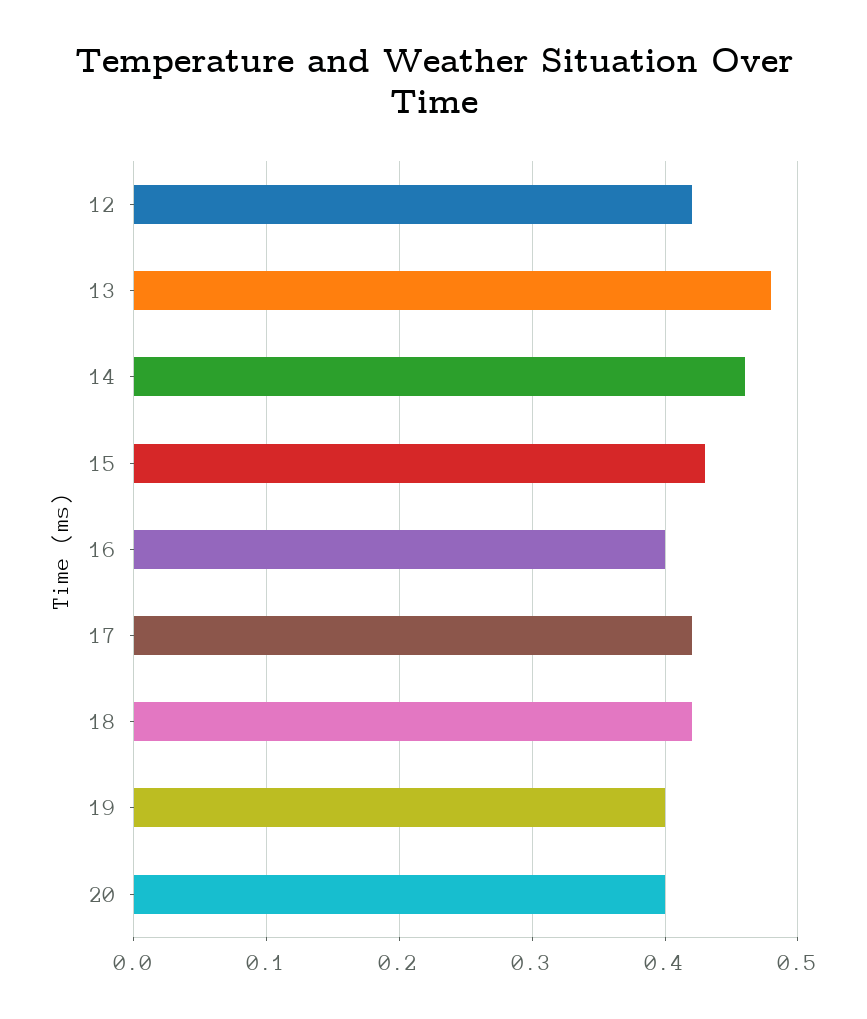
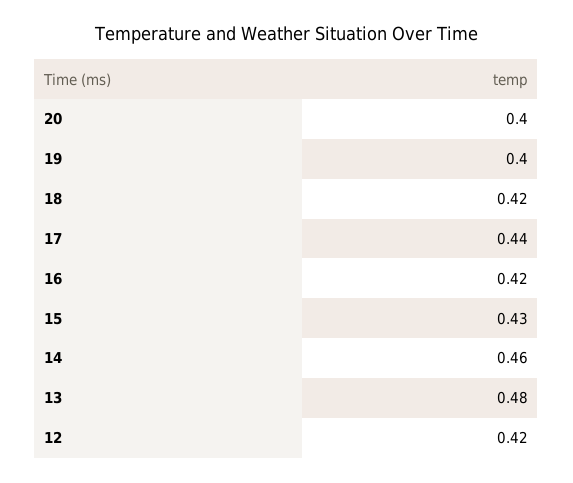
  {
    "12": 0.42,
    "13": 0.48,
    "14": 0.46,
    "15": 0.43,
-   "16": 0.4,
+   "16": 0.42,
-   "17": 0.42,
+   "17": 0.44,
    "18": 0.42,
    "19": 0.4,
    "20": 0.4
  }

